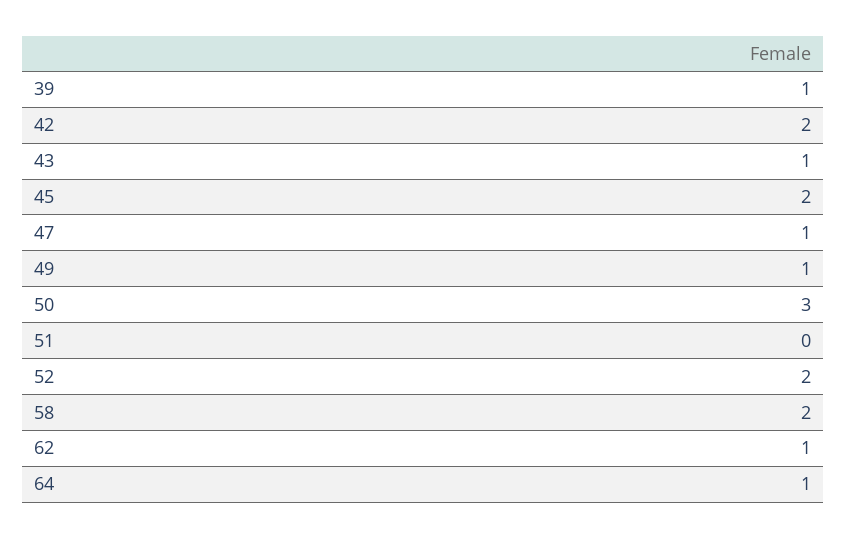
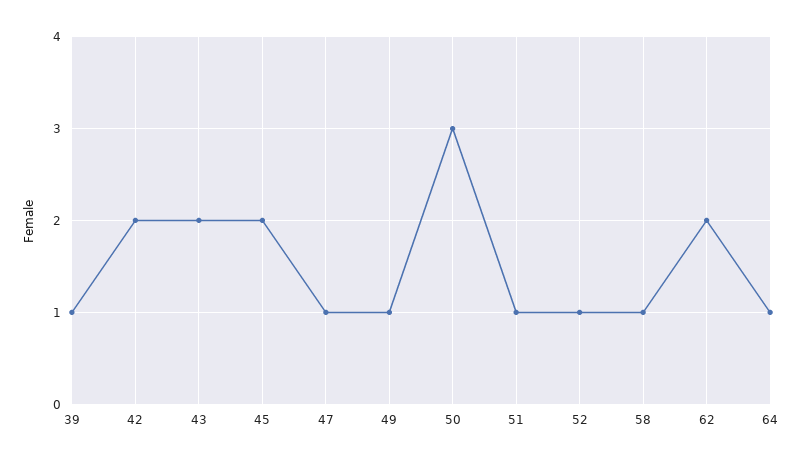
  {
    "39": 1,
    "42": 2,
-   "43": 1,
+   "43": 2,
    "45": 2,
    "47": 1,
    "49": 1,
    "50": 3,
-   "51": 0,
+   "51": 1,
-   "52": 2,
+   "52": 1,
-   "58": 2,
+   "58": 1,
-   "62": 1,
+   "62": 2,
    "64": 1
  }

